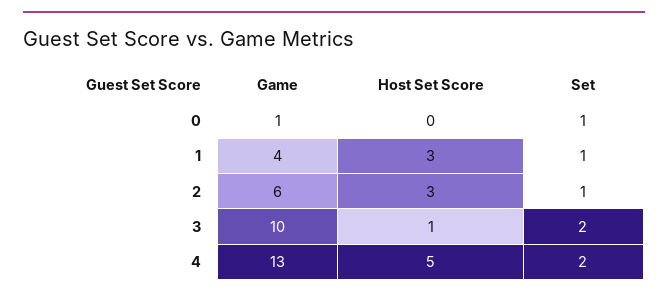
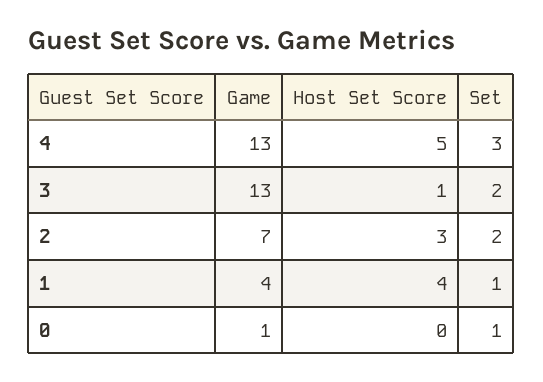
  {
    "Game": {
      "0": 1,
      "1": 4,
-     "2": 6,
+     "2": 7,
-     "3": 10,
+     "3": 13,
      "4": 13
    },
    "Host Set Score": {
      "0": 0,
-     "1": 3,
+     "1": 4,
      "2": 3,
      "3": 1,
      "4": 5
    },
    "Set": {
      "0": 1,
      "1": 1,
-     "2": 1,
+     "2": 2,
      "3": 2,
-     "4": 2
+     "4": 3
    }
  }

